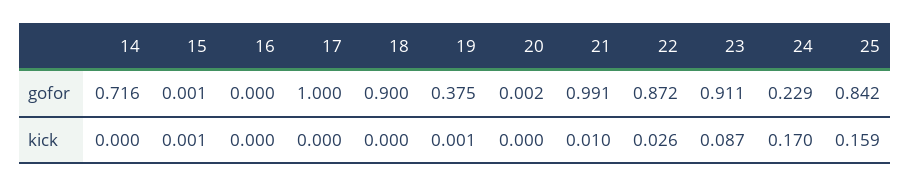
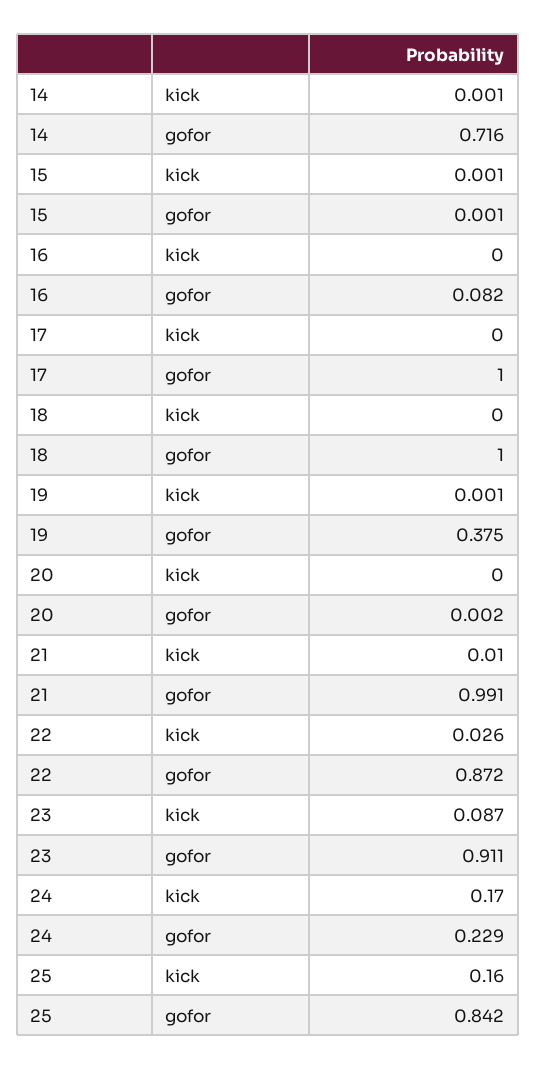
  {
    "14": {
      "gofor": 0.716,
-     "kick": 0
+     "kick": 0.001
    },
    "15": {
      "gofor": 0.001,
      "kick": 0.001
    },
    "16": {
-     "gofor": 0,
+     "gofor": 0.082,
      "kick": 0
    },
    "17": {
      "gofor": 1,
      "kick": 0
    },
    "18": {
-     "gofor": 0.9,
+     "gofor": 1,
      "kick": 0
    },
    "19": {
      "gofor": 0.375,
      "kick": 0.001
    },
    "20": {
      "gofor": 0.002,
      "kick": 0
    },
    "21": {
      "gofor": 0.991,
      "kick": 0.01
    },
    "22": {
      "gofor": 0.872,
      "kick": 0.026
    },
    "23": {
      "gofor": 0.911,
      "kick": 0.087
    },
    "24": {
      "gofor": 0.229,
      "kick": 0.17
    },
    "25": {
      "gofor": 0.842,
-     "kick": 0.159
+     "kick": 0.16
    }
  }

